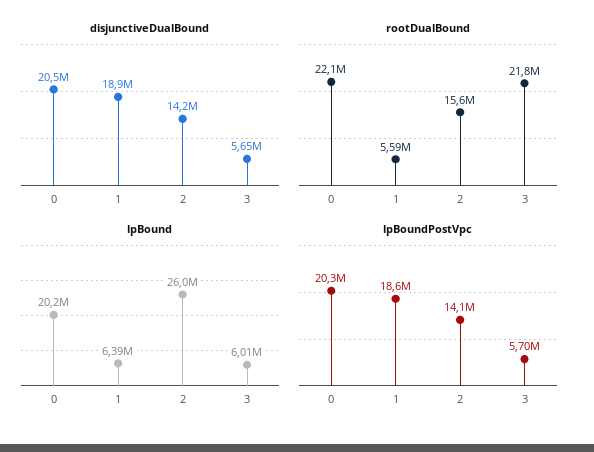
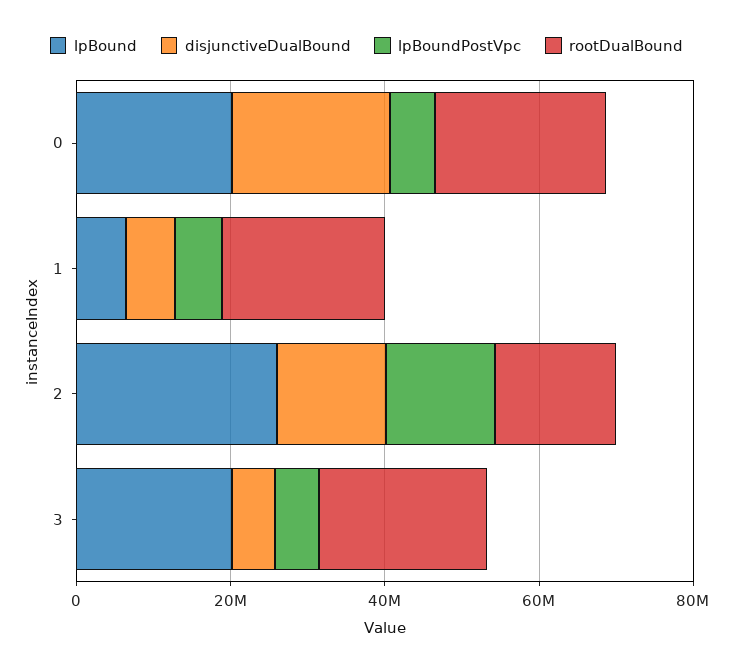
  {
    "disjunctiveDualBound": {
      "0": 20500000,
-     "1": 18900000,
+     "1": 5000000,
      "2": 14200000,
      "3": 5650000
    },
    "rootDualBound": {
      "0": 22100000,
-     "1": 5590000,
+     "1": 20000000,
      "2": 15600000,
      "3": 21800000
    },
    "lpBound": {
      "0": 20200000,
      "1": 6390000,
      "2": 26000000,
-     "3": 6010000
+     "3": 20000000
    },
    "lpBoundPostVpc": {
-     "0": 20300000,
+     "0": 5000000,
-     "1": 18600000,
+     "1": 5000000,
      "2": 14100000,
      "3": 5700000
    }
  }

